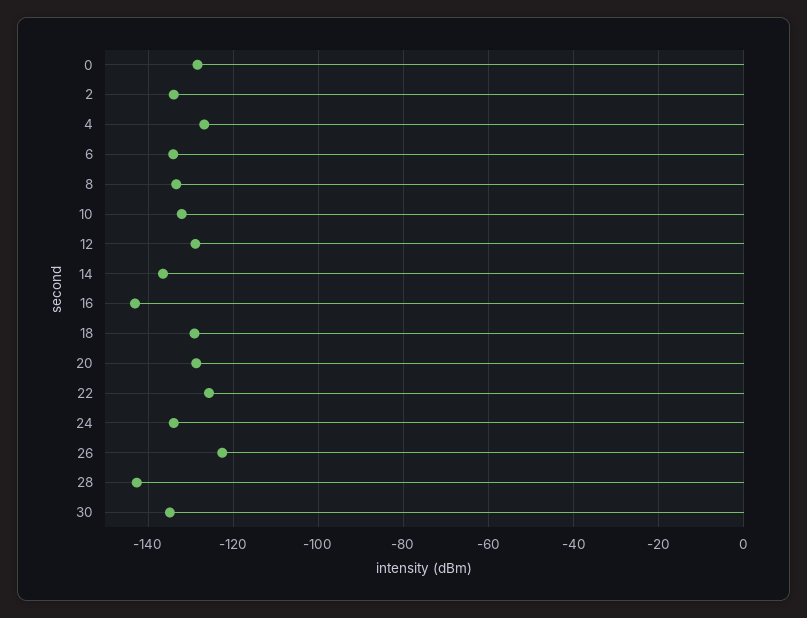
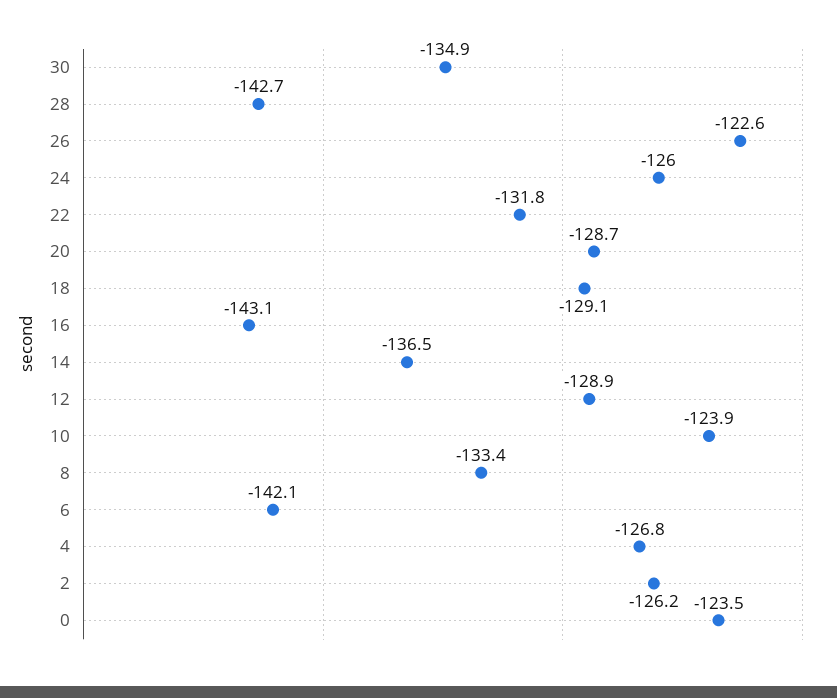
  {
-   "0": -128,
+   "0": -123.5,
-   "2": -134,
+   "2": -126.2,
    "4": -126.8,
-   "6": -134,
+   "6": -142.1,
    "8": -133.4,
-   "10": -132,
+   "10": -123.9,
    "12": -128.9,
    "14": -136.5,
    "16": -143.1,
    "18": -129.1,
    "20": -128.7,
-   "22": -126,
+   "22": -131.8,
-   "24": -134,
+   "24": -126,
    "26": -122.6,
    "28": -142.7,
    "30": -134.9
  }

